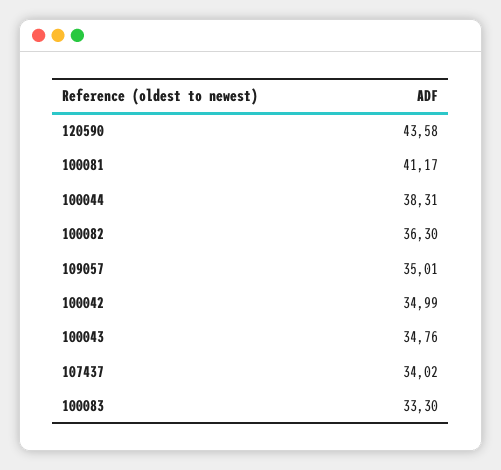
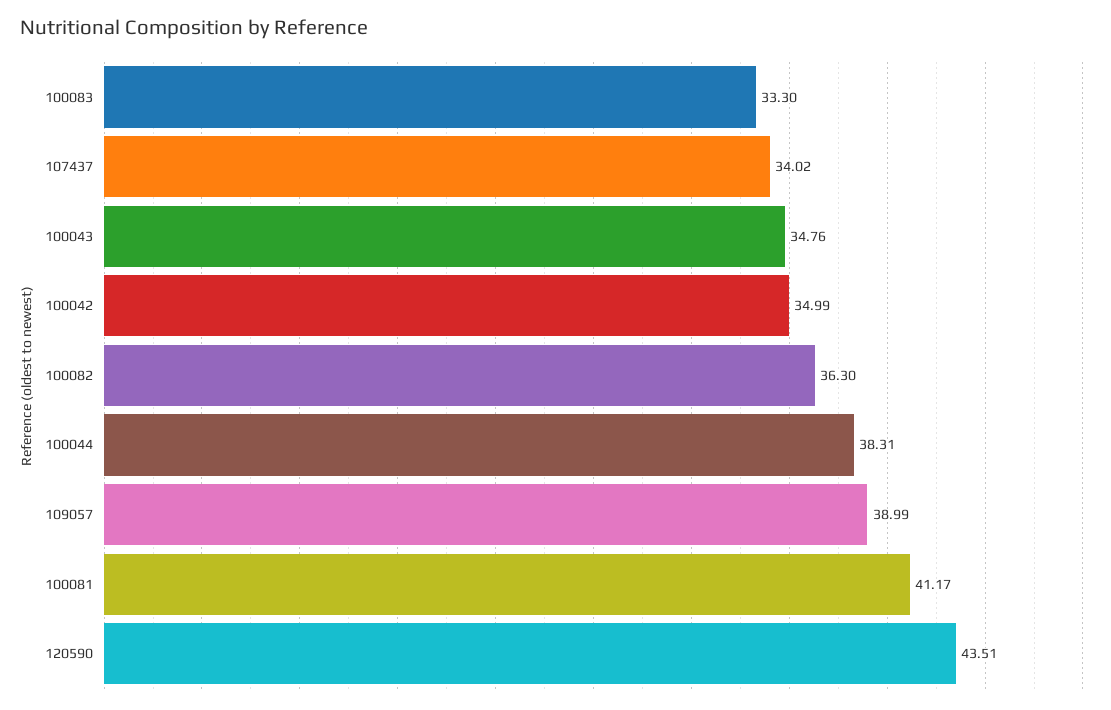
  {
-   "120590": 43.58,
+   "120590": 43.51,
    "100081": 41.17,
    "100044": 38.31,
    "100082": 36.3,
-   "109057": 35.01,
+   "109057": 38.99,
    "100042": 34.99,
    "100043": 34.76,
    "107437": 34.02,
    "100083": 33.3
  }

